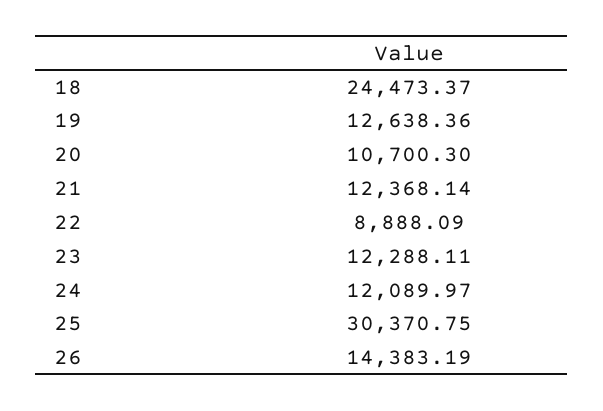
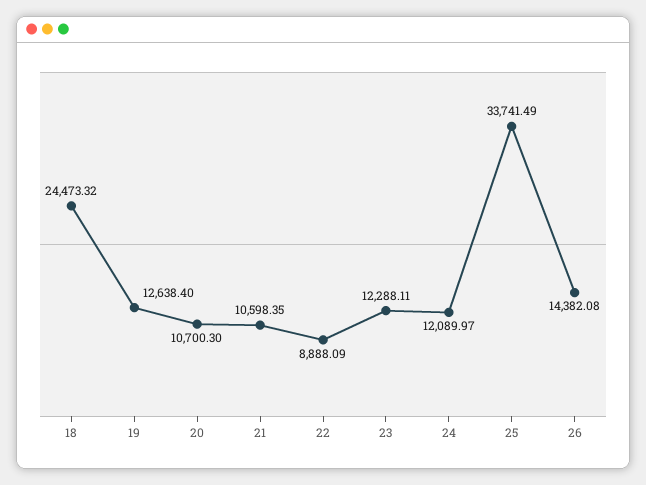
  {
-   "18": 24473.37,
+   "18": 24473.32,
-   "19": 12638.36,
+   "19": 12638.4,
    "20": 10700.3,
-   "21": 12368.14,
+   "21": 10598.35,
    "22": 8888.09,
    "23": 12288.11,
    "24": 12089.97,
-   "25": 30370.75,
+   "25": 33741.49,
-   "26": 14383.19
+   "26": 14382.08
  }

